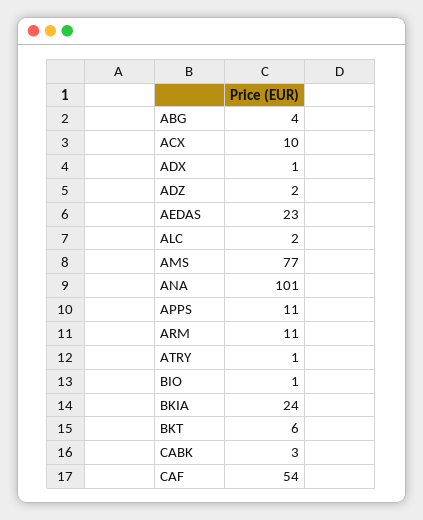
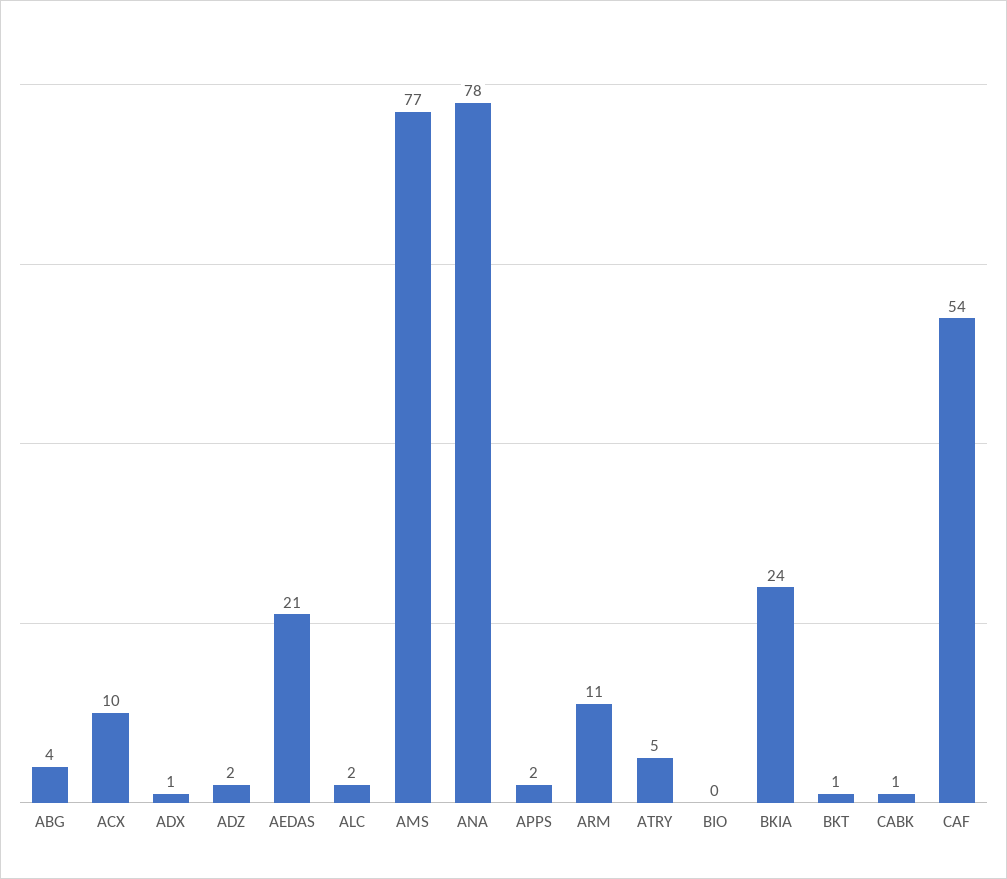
  {
    "ABG": 4,
    "ACX": 10,
    "ADX": 1,
    "ADZ": 2,
-   "AEDAS": 23,
+   "AEDAS": 21,
    "ALC": 2,
    "AMS": 77,
-   "ANA": 101,
+   "ANA": 78,
-   "APPS": 11,
+   "APPS": 2,
    "ARM": 11,
-   "ATRY": 1,
+   "ATRY": 5,
-   "BIO": 1,
+   "BIO": 0,
    "BKIA": 24,
-   "BKT": 6,
+   "BKT": 1,
-   "CABK": 3,
+   "CABK": 1,
    "CAF": 54
  }

